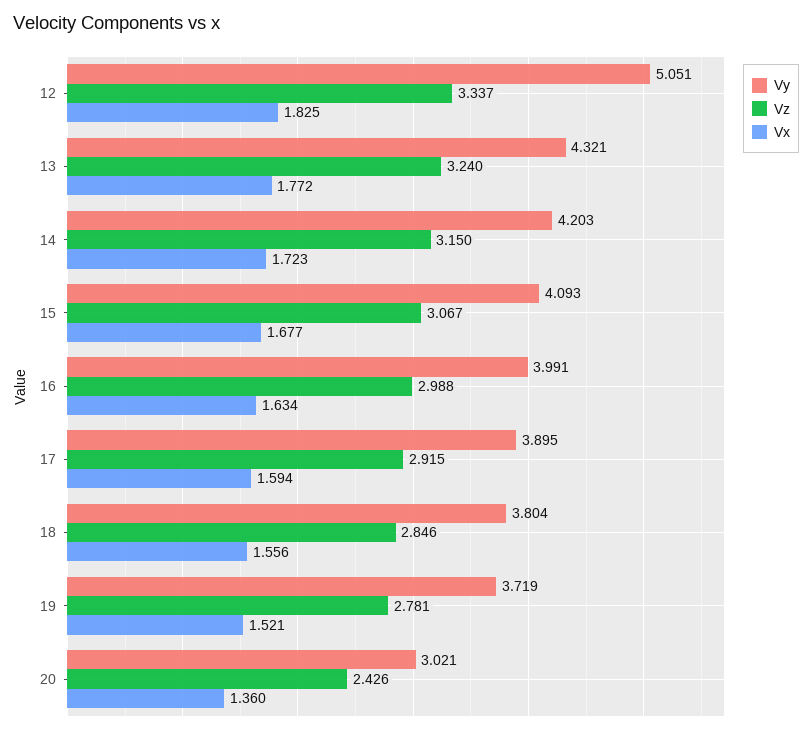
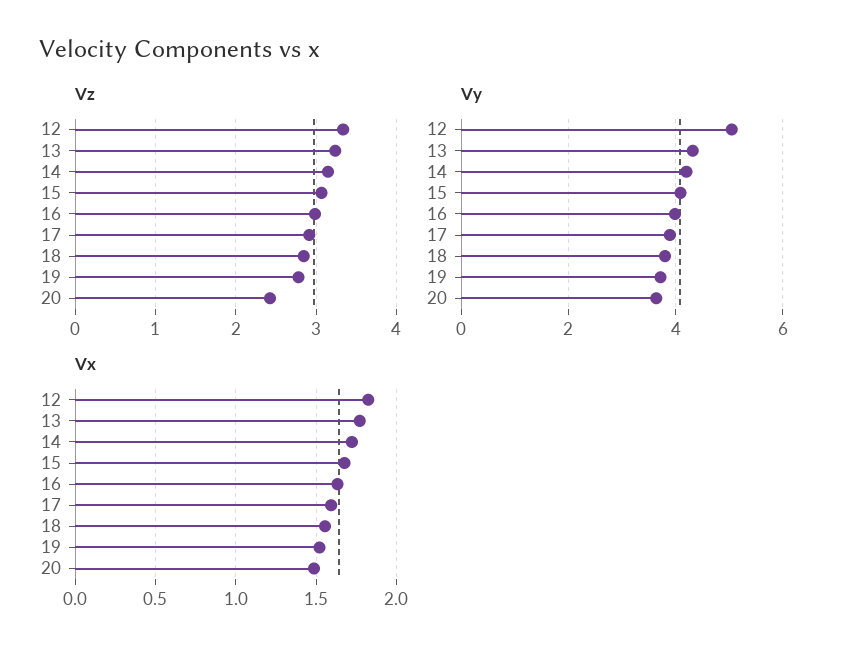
  {
    "Vy": {
      "12": 5.051,
      "13": 4.321,
      "14": 4.203,
      "15": 4.093,
      "16": 3.991,
      "17": 3.895,
      "18": 3.804,
      "19": 3.719,
-     "20": 3.021
+     "20": 3.6
    },
    "Vz": {
      "12": 3.337,
      "13": 3.24,
      "14": 3.15,
      "15": 3.067,
      "16": 2.988,
      "17": 2.915,
      "18": 2.846,
      "19": 2.781,
      "20": 2.426
    },
    "Vx": {
      "12": 1.825,
      "13": 1.772,
      "14": 1.723,
      "15": 1.677,
      "16": 1.634,
      "17": 1.594,
      "18": 1.556,
      "19": 1.521,
-     "20": 1.36
+     "20": 1.5
    }
  }

